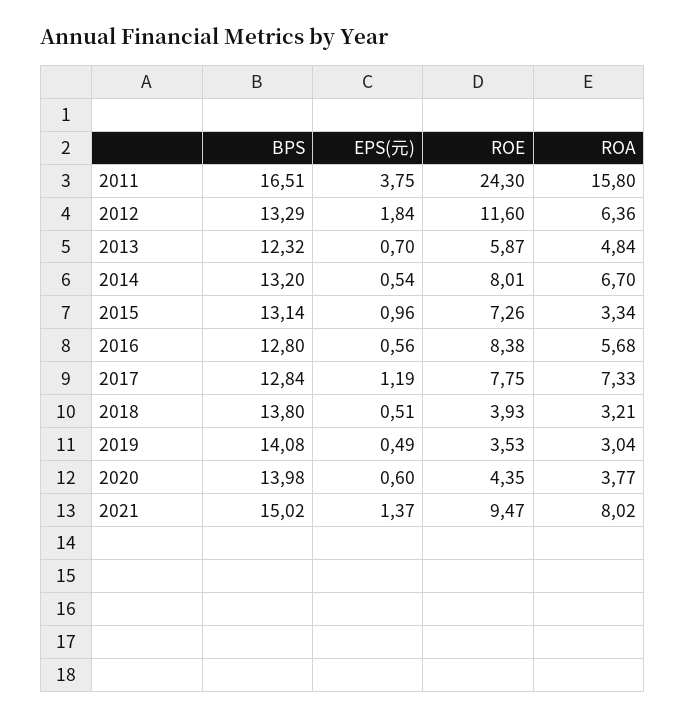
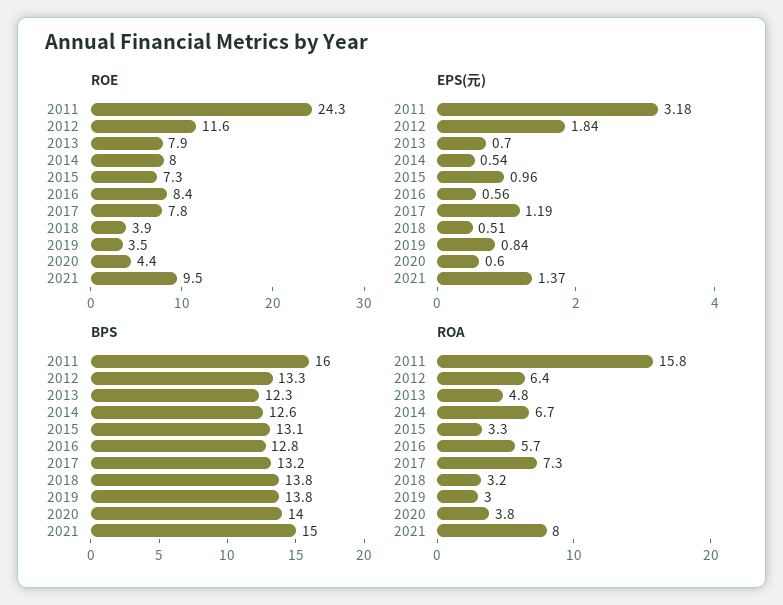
  {
    "BPS": {
-     "2011": 16.51,
+     "2011": 16,
      "2012": 13.29,
      "2013": 12.32,
-     "2014": 13.2,
+     "2014": 12.6,
      "2015": 13.14,
      "2016": 12.8,
-     "2017": 12.84,
+     "2017": 13.2,
      "2018": 13.8,
-     "2019": 14.08,
+     "2019": 13.8,
      "2020": 13.98,
      "2021": 15.02
    },
    "EPS(元)": {
-     "2011": 3.75,
+     "2011": 3.18,
      "2012": 1.84,
      "2013": 0.7,
      "2014": 0.54,
      "2015": 0.96,
      "2016": 0.56,
      "2017": 1.19,
      "2018": 0.51,
-     "2019": 0.49,
+     "2019": 0.84,
      "2020": 0.6,
      "2021": 1.37
    },
    "ROE": {
      "2011": 24.3,
      "2012": 11.6,
-     "2013": 5.87,
+     "2013": 7.9,
      "2014": 8.01,
      "2015": 7.26,
      "2016": 8.38,
      "2017": 7.75,
      "2018": 3.93,
      "2019": 3.53,
      "2020": 4.35,
      "2021": 9.47
    },
    "ROA": {
      "2011": 15.8,
      "2012": 6.36,
      "2013": 4.84,
      "2014": 6.7,
      "2015": 3.34,
      "2016": 5.68,
      "2017": 7.33,
      "2018": 3.21,
      "2019": 3.04,
      "2020": 3.77,
      "2021": 8.02
    }
  }

